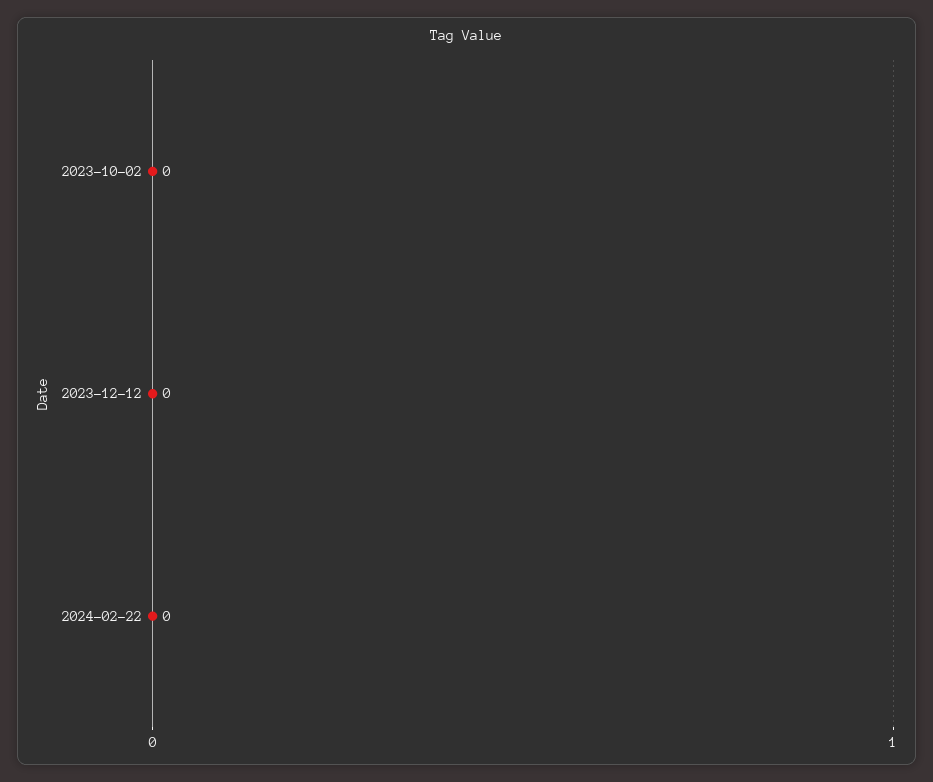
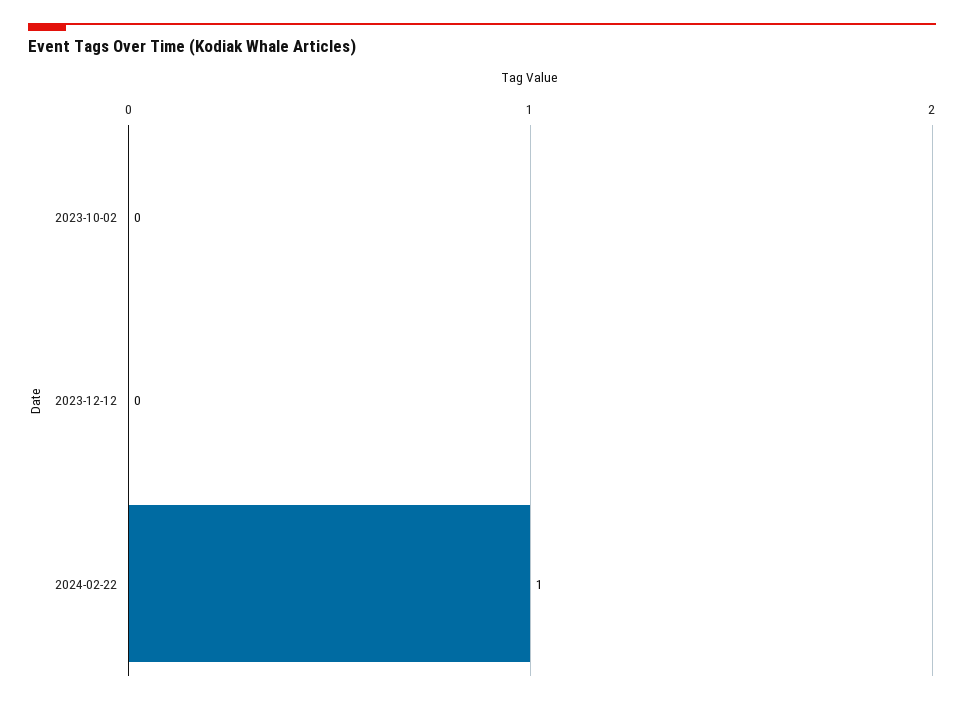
  {
    "2023-10-02": 0,
    "2023-12-12": 0,
-   "2024-02-22": 0
+   "2024-02-22": 1
  }

